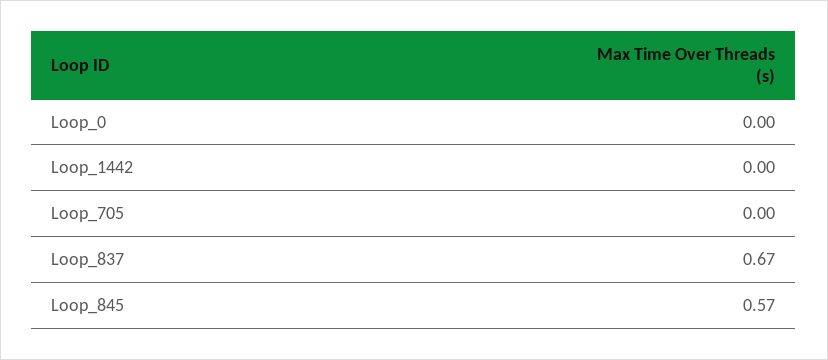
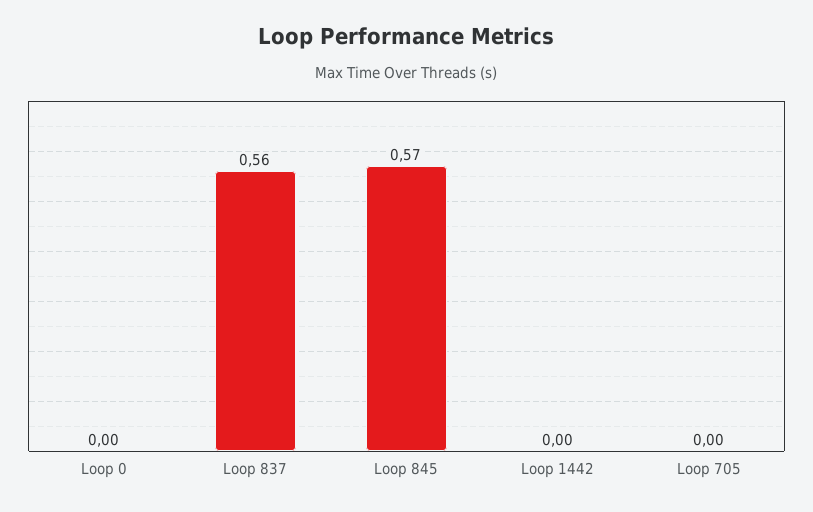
  {
    "Loop_0": 0,
    "Loop_1442": 0,
    "Loop_705": 0,
-   "Loop_837": 0.67,
+   "Loop_837": 0.56,
    "Loop_845": 0.57
  }

